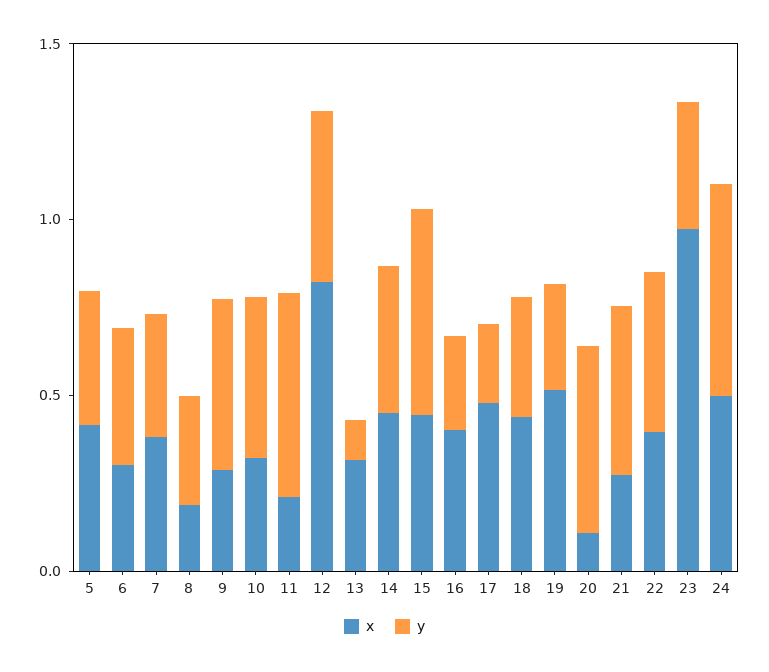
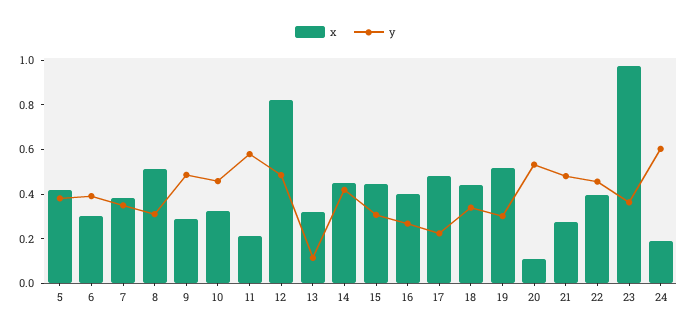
  {
    "x": {
      "5": 0.4,
      "6": 0.3,
      "7": 0.4,
-     "8": 0.2,
+     "8": 0.5,
      "9": 0.3,
      "10": 0.3,
      "11": 0.2,
      "12": 0.8,
      "13": 0.3,
      "14": 0.45,
      "15": 0.45,
      "16": 0.4,
      "17": 0.5,
      "18": 0.45,
      "19": 0.5,
      "20": 0.1,
      "21": 0.25,
      "22": 0.4,
      "23": 0.95,
-     "24": 0.5
+     "24": 0.2
    },
    "y": {
      "5": 0.4,
      "6": 0.4,
      "7": 0.35,
      "8": 0.3,
      "9": 0.5,
      "10": 0.45,
      "11": 0.6,
      "12": 0.5,
      "13": 0.1,
      "14": 0.4,
-     "15": 0.6,
+     "15": 0.3,
      "16": 0.25,
      "17": 0.2,
      "18": 0.35,
      "19": 0.3,
      "20": 0.55,
      "21": 0.5,
      "22": 0.45,
      "23": 0.35,
      "24": 0.6
    }
  }

